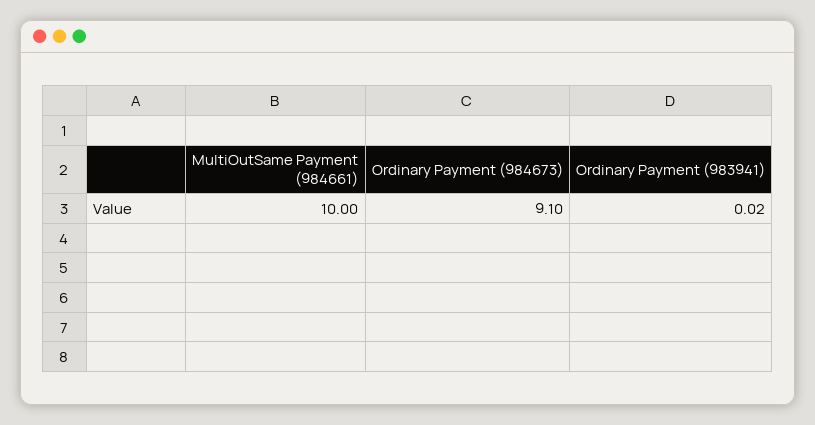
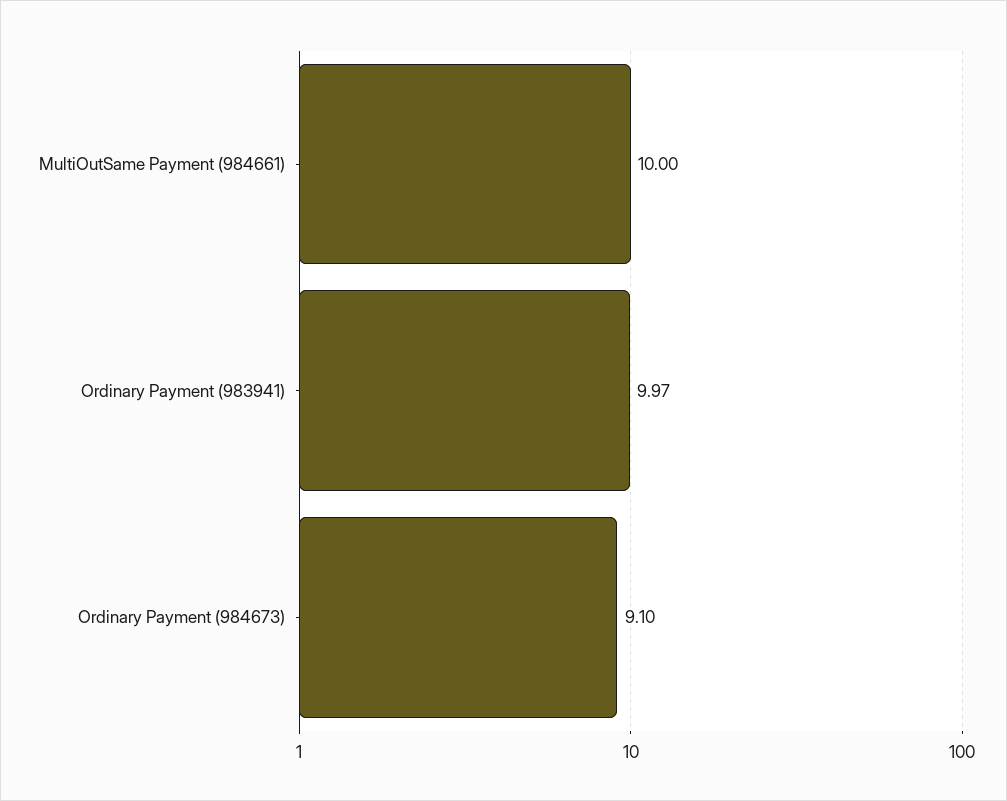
  {
    "MultiOutSame Payment (984661)": 10,
    "Ordinary Payment (984673)": 9.1,
-   "Ordinary Payment (983941)": 0.02
+   "Ordinary Payment (983941)": 9.97
  }

